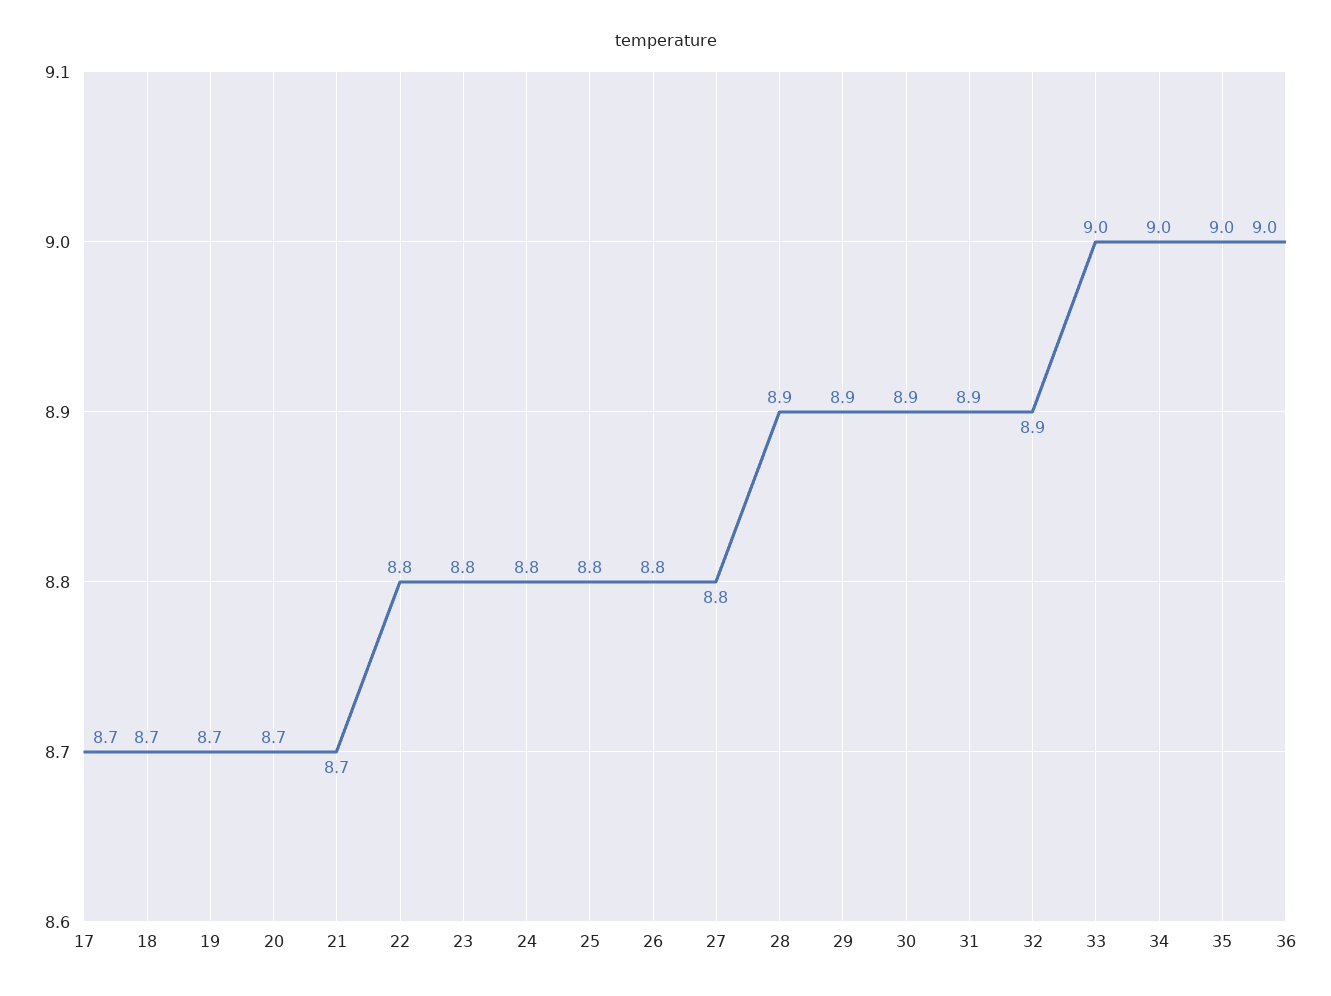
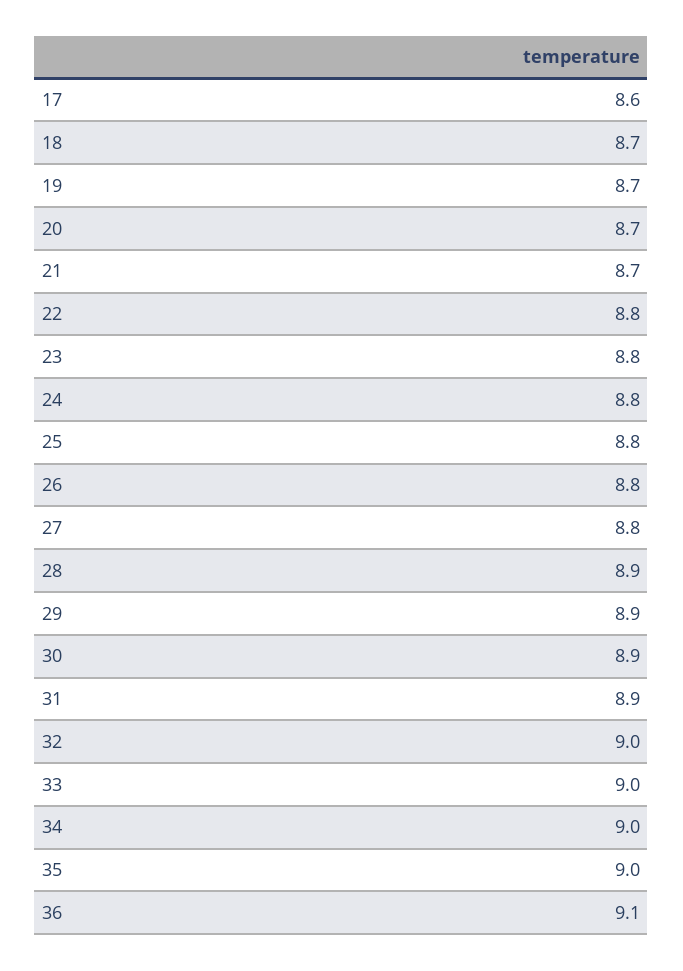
  {
-   "17": 8.7,
+   "17": 8.6,
    "18": 8.7,
    "19": 8.7,
    "20": 8.7,
    "21": 8.7,
    "22": 8.8,
    "23": 8.8,
    "24": 8.8,
    "25": 8.8,
    "26": 8.8,
    "27": 8.8,
    "28": 8.9,
    "29": 8.9,
    "30": 8.9,
    "31": 8.9,
-   "32": 8.9,
+   "32": 9,
    "33": 9,
    "34": 9,
    "35": 9,
-   "36": 9
+   "36": 9.1
  }

